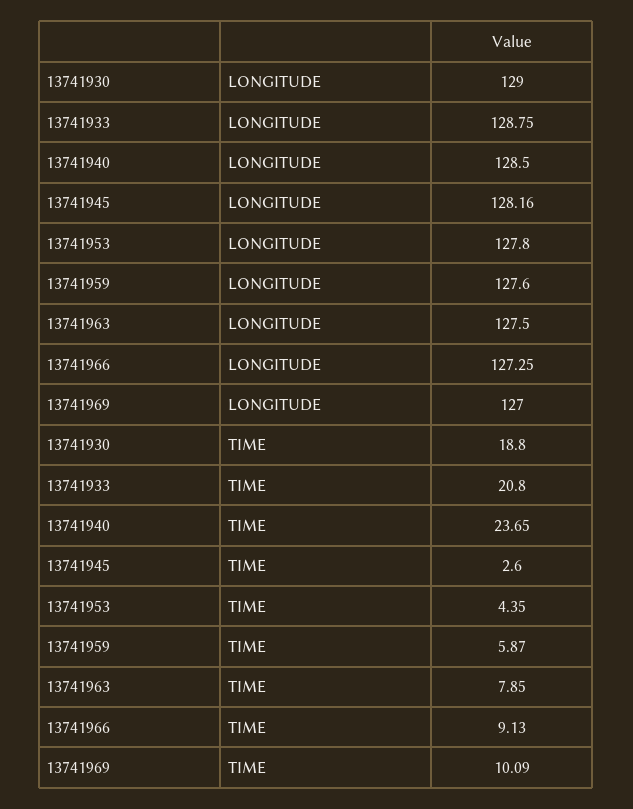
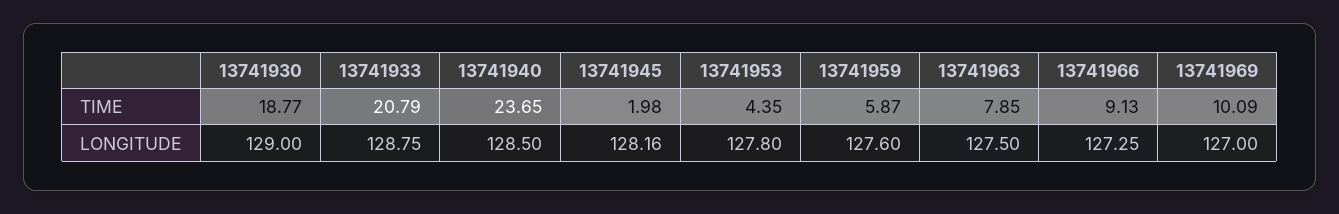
  {
    "13741930": {
      "LONGITUDE": 129,
-     "TIME": 18.8
+     "TIME": 18.77
    },
    "13741933": {
      "LONGITUDE": 128.75,
-     "TIME": 20.8
+     "TIME": 20.79
    },
    "13741940": {
      "LONGITUDE": 128.5,
      "TIME": 23.65
    },
    "13741945": {
      "LONGITUDE": 128.16,
-     "TIME": 2.6
+     "TIME": 1.98
    },
    "13741953": {
      "LONGITUDE": 127.8,
      "TIME": 4.35
    },
    "13741959": {
      "LONGITUDE": 127.6,
      "TIME": 5.87
    },
    "13741963": {
      "LONGITUDE": 127.5,
      "TIME": 7.85
    },
    "13741966": {
      "LONGITUDE": 127.25,
      "TIME": 9.13
    },
    "13741969": {
      "LONGITUDE": 127,
      "TIME": 10.09
    }
  }

